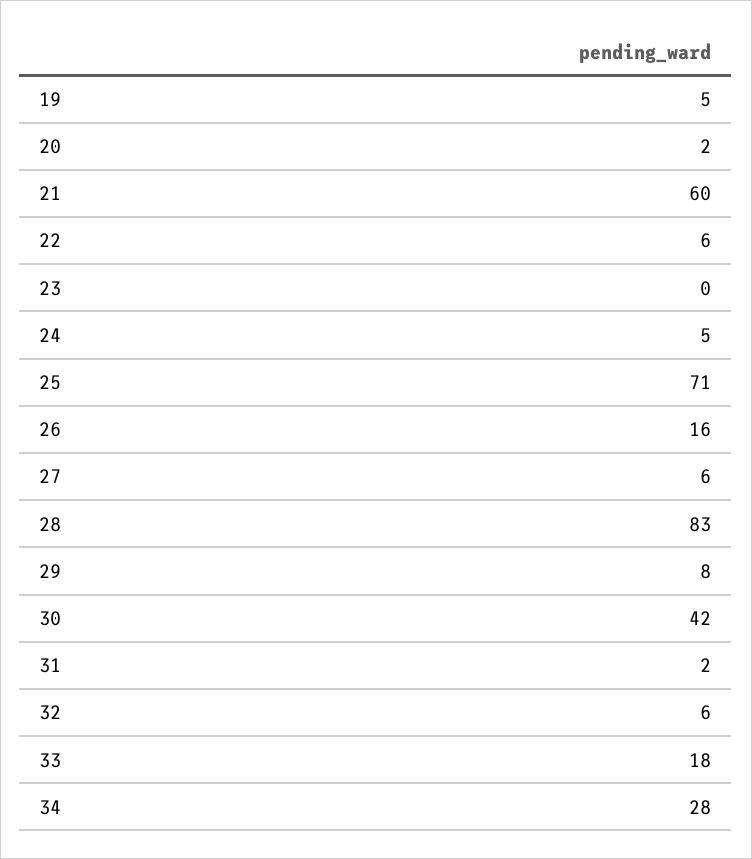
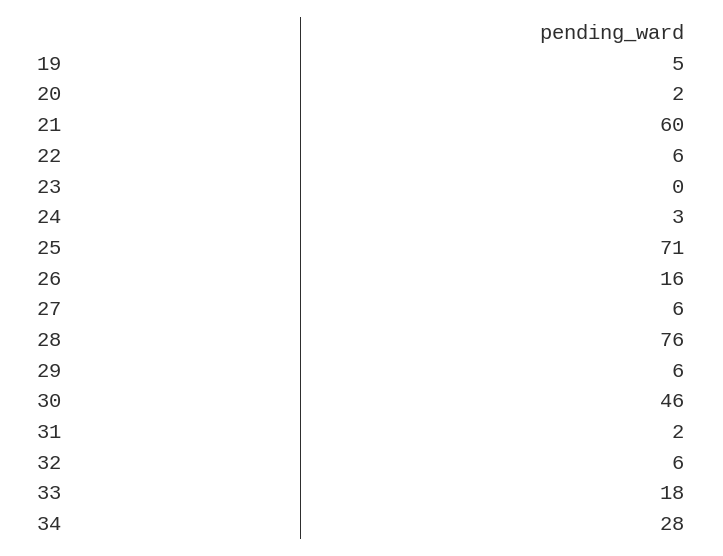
  {
    "19": 5,
    "20": 2,
    "21": 60,
    "22": 6,
    "23": 0,
-   "24": 5,
+   "24": 3,
    "25": 71,
    "26": 16,
    "27": 6,
-   "28": 83,
+   "28": 76,
-   "29": 8,
+   "29": 6,
-   "30": 42,
+   "30": 46,
    "31": 2,
    "32": 6,
    "33": 18,
    "34": 28
  }

